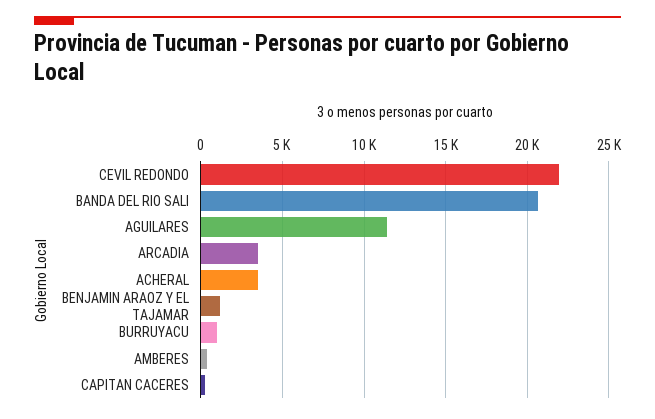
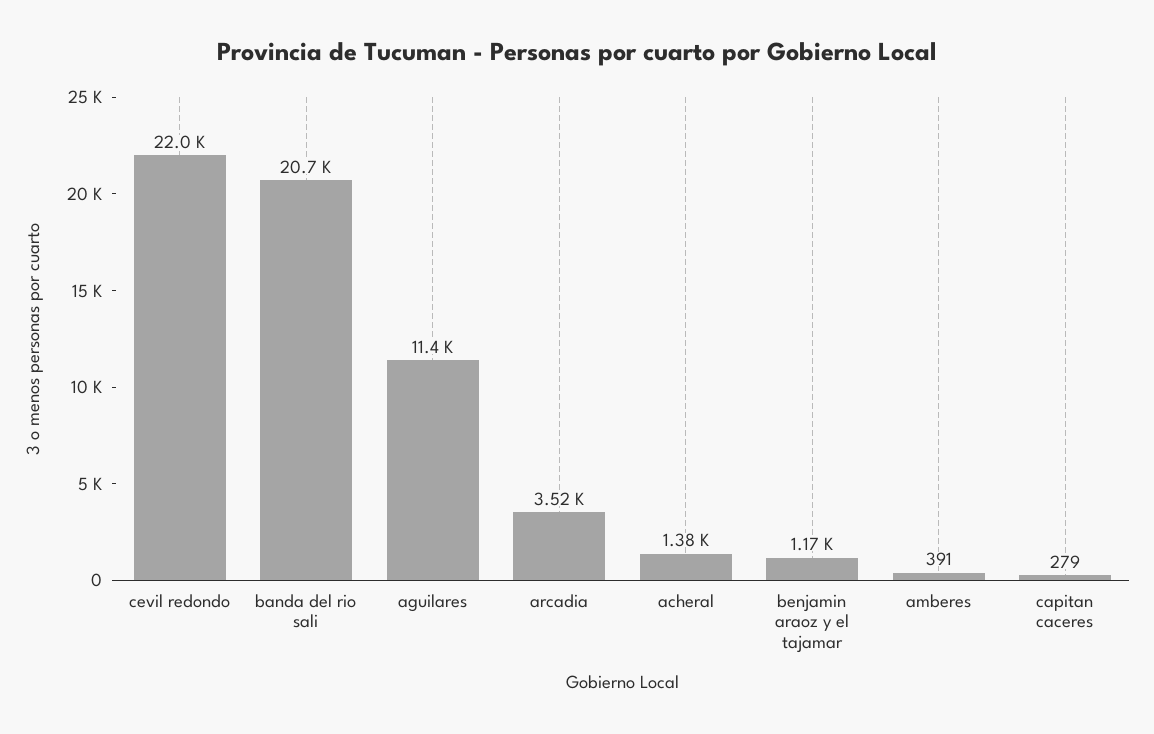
  {
    "CEVIL REDONDO": 22000,
    "BANDA DEL RIO SALI": 20700,
    "AGUILARES": 11400,
    "ARCADIA": 3520,
-   "ACHERAL": 3500,
+   "ACHERAL": 1380,
    "BENJAMIN ARAOZ Y EL TAJAMAR": 1170,
-   "BURRUYACU": 1000,
    "AMBERES": 391,
    "CAPITAN CACERES": 279
  }

